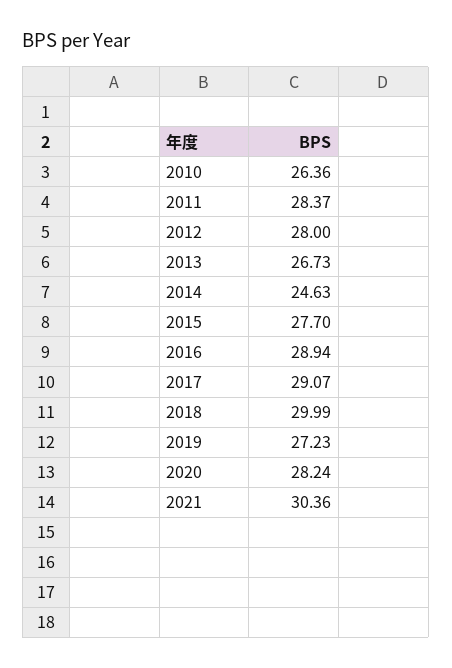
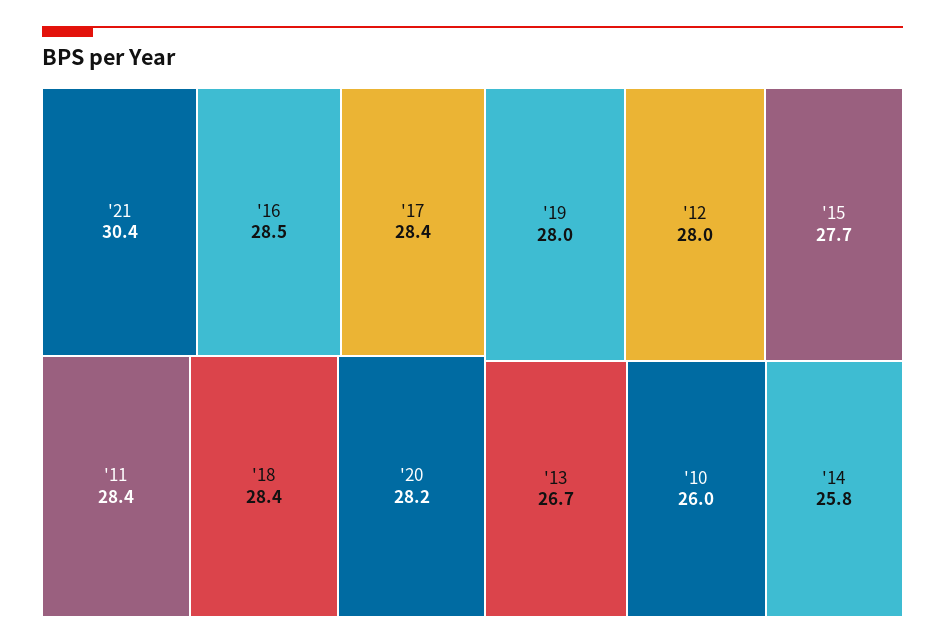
  {
-   "2010": 26.36,
+   "2010": 26,
    "2011": 28.37,
    "2012": 28,
    "2013": 26.73,
-   "2014": 24.63,
+   "2014": 25.8,
    "2015": 27.7,
-   "2016": 28.94,
+   "2016": 28.5,
-   "2017": 29.07,
+   "2017": 28.4,
-   "2018": 29.99,
+   "2018": 28.4,
-   "2019": 27.23,
+   "2019": 28,
    "2020": 28.24,
    "2021": 30.36
  }

